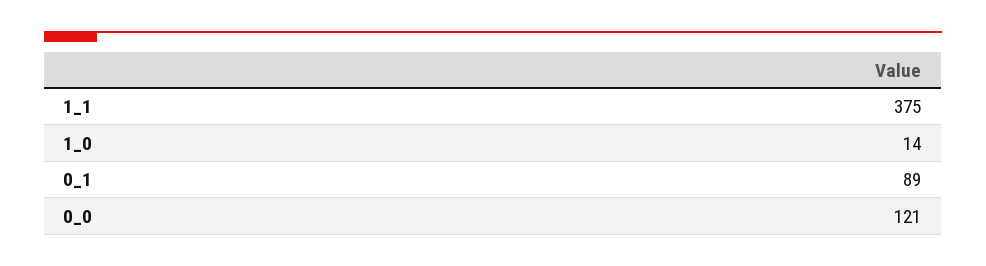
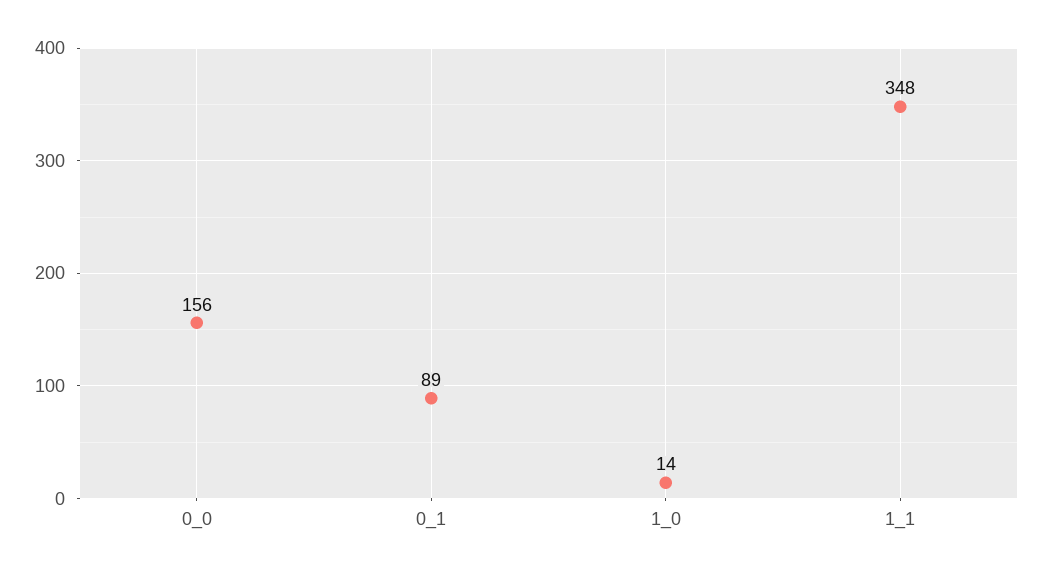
  {
-   "1_1": 375,
+   "1_1": 348,
    "1_0": 14,
    "0_1": 89,
-   "0_0": 121
+   "0_0": 156
  }

